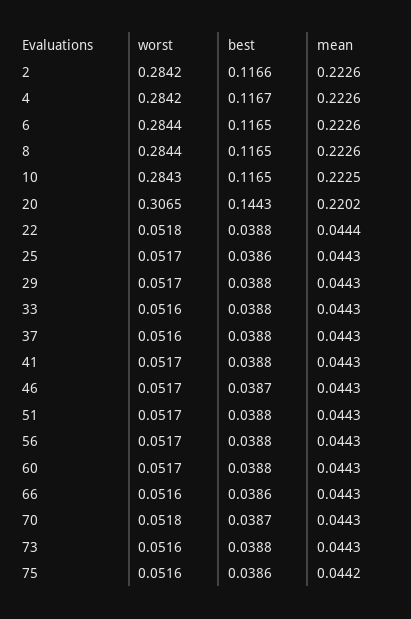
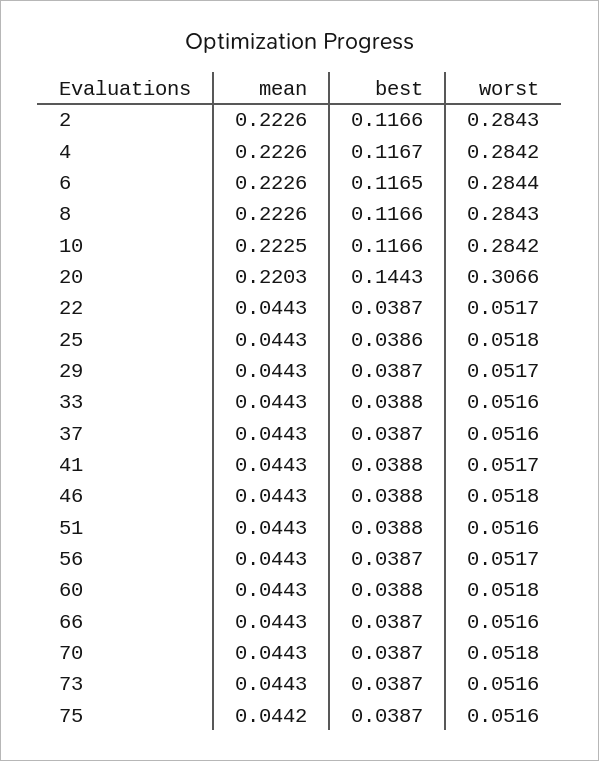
  {
    "worst": {
-     "2": 0.2842,
+     "2": 0.2843,
      "4": 0.2842,
      "6": 0.2844,
-     "8": 0.2844,
+     "8": 0.2843,
-     "10": 0.2843,
+     "10": 0.2842,
-     "20": 0.3065,
+     "20": 0.3066,
-     "22": 0.0518,
+     "22": 0.0517,
-     "25": 0.0517,
+     "25": 0.0518,
      "29": 0.0517,
      "33": 0.0516,
      "37": 0.0516,
      "41": 0.0517,
-     "46": 0.0517,
+     "46": 0.0518,
-     "51": 0.0517,
+     "51": 0.0516,
      "56": 0.0517,
-     "60": 0.0517,
+     "60": 0.0518,
      "66": 0.0516,
      "70": 0.0518,
      "73": 0.0516,
      "75": 0.0516
    },
    "best": {
      "2": 0.1166,
      "4": 0.1167,
      "6": 0.1165,
-     "8": 0.1165,
+     "8": 0.1166,
-     "10": 0.1165,
+     "10": 0.1166,
      "20": 0.1443,
-     "22": 0.0388,
+     "22": 0.0387,
      "25": 0.0386,
-     "29": 0.0388,
+     "29": 0.0387,
      "33": 0.0388,
-     "37": 0.0388,
+     "37": 0.0387,
      "41": 0.0388,
-     "46": 0.0387,
+     "46": 0.0388,
      "51": 0.0388,
-     "56": 0.0388,
+     "56": 0.0387,
      "60": 0.0388,
-     "66": 0.0386,
+     "66": 0.0387,
      "70": 0.0387,
-     "73": 0.0388,
+     "73": 0.0387,
-     "75": 0.0386
+     "75": 0.0387
    },
    "mean": {
      "2": 0.2226,
      "4": 0.2226,
      "6": 0.2226,
      "8": 0.2226,
      "10": 0.2225,
-     "20": 0.2202,
+     "20": 0.2203,
-     "22": 0.0444,
+     "22": 0.0443,
      "25": 0.0443,
      "29": 0.0443,
      "33": 0.0443,
      "37": 0.0443,
      "41": 0.0443,
      "46": 0.0443,
      "51": 0.0443,
      "56": 0.0443,
      "60": 0.0443,
      "66": 0.0443,
      "70": 0.0443,
      "73": 0.0443,
      "75": 0.0442
    }
  }

